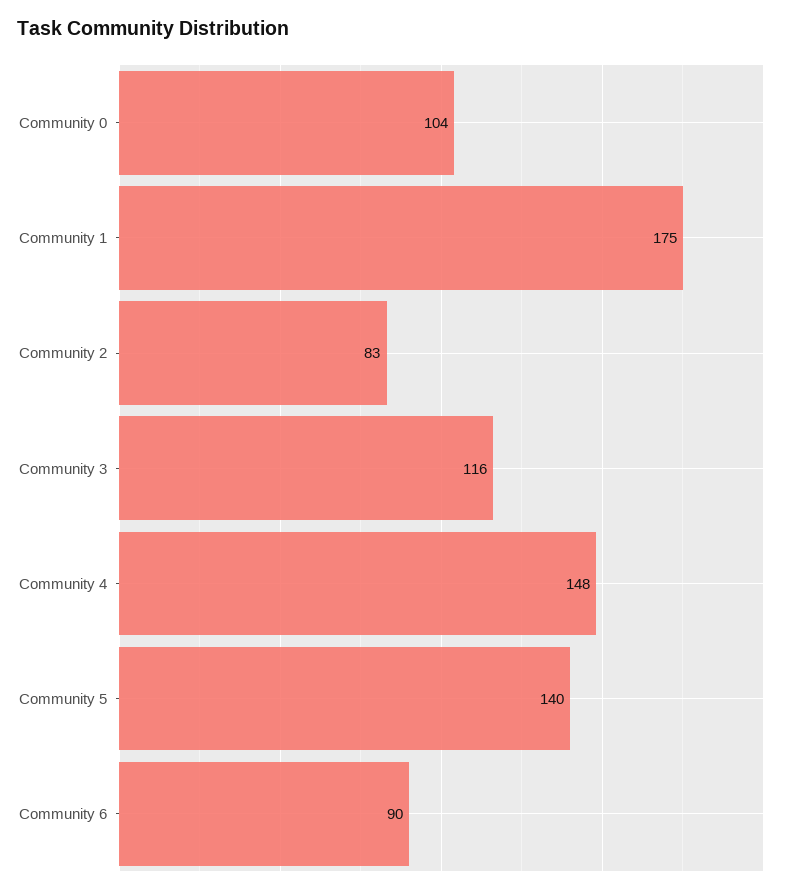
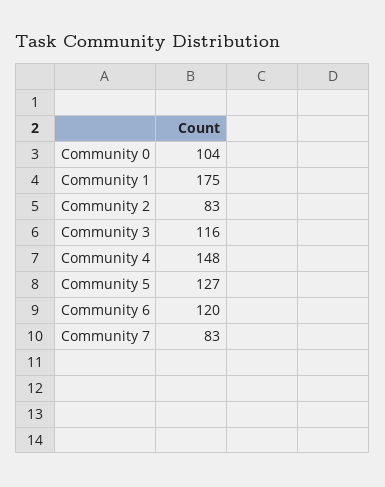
  {
    "Community 0": 104,
    "Community 1": 175,
    "Community 2": 83,
    "Community 3": 116,
    "Community 4": 148,
-   "Community 5": 140,
+   "Community 5": 127,
-   "Community 6": 90
+   "Community 6": 120,
+   "Community 7": 83
  }

